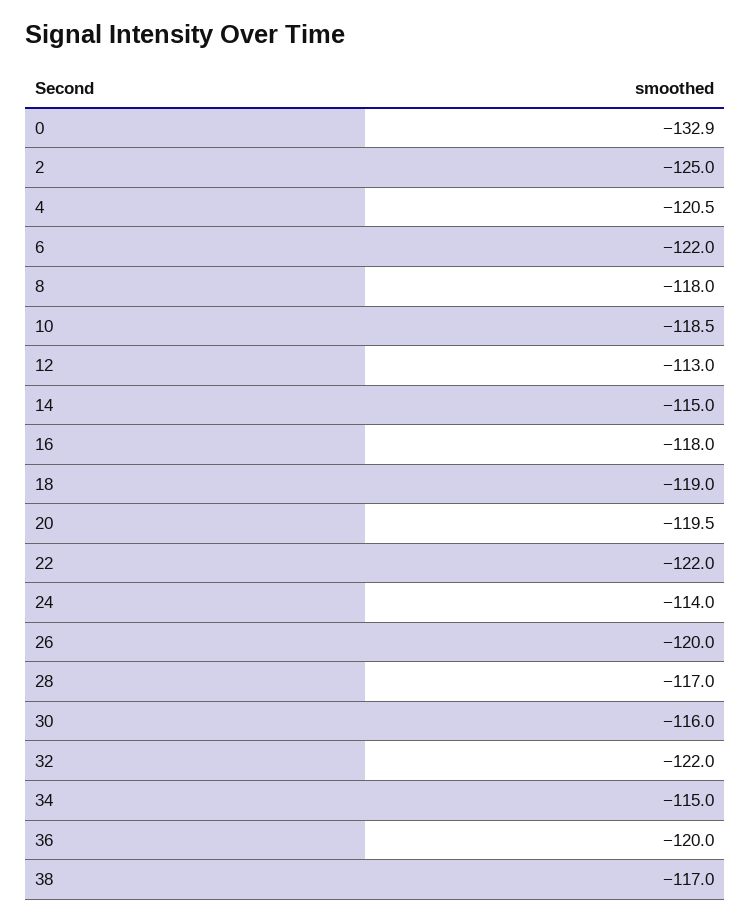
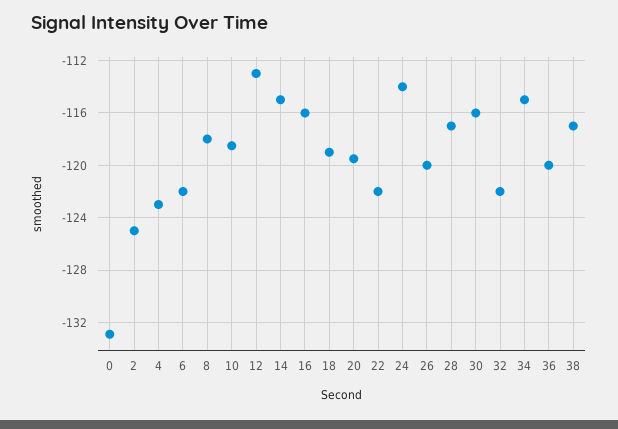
  {
    "0": -132.9,
    "2": -125,
-   "4": -120.5,
+   "4": -123,
    "6": -122,
    "8": -118,
    "10": -118.5,
    "12": -113,
    "14": -115,
-   "16": -118,
+   "16": -116,
    "18": -119,
    "20": -119.5,
    "22": -122,
    "24": -114,
    "26": -120,
    "28": -117,
    "30": -116,
    "32": -122,
    "34": -115,
    "36": -120,
    "38": -117
  }

